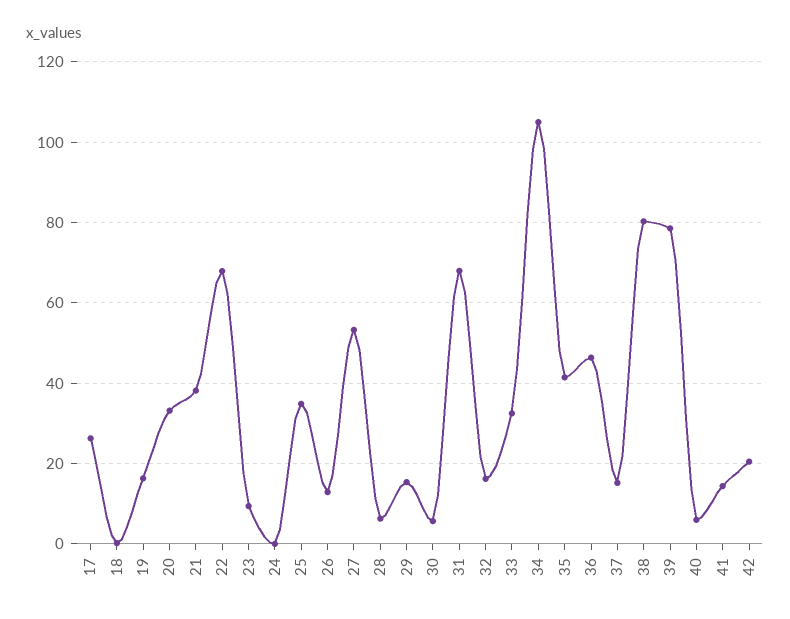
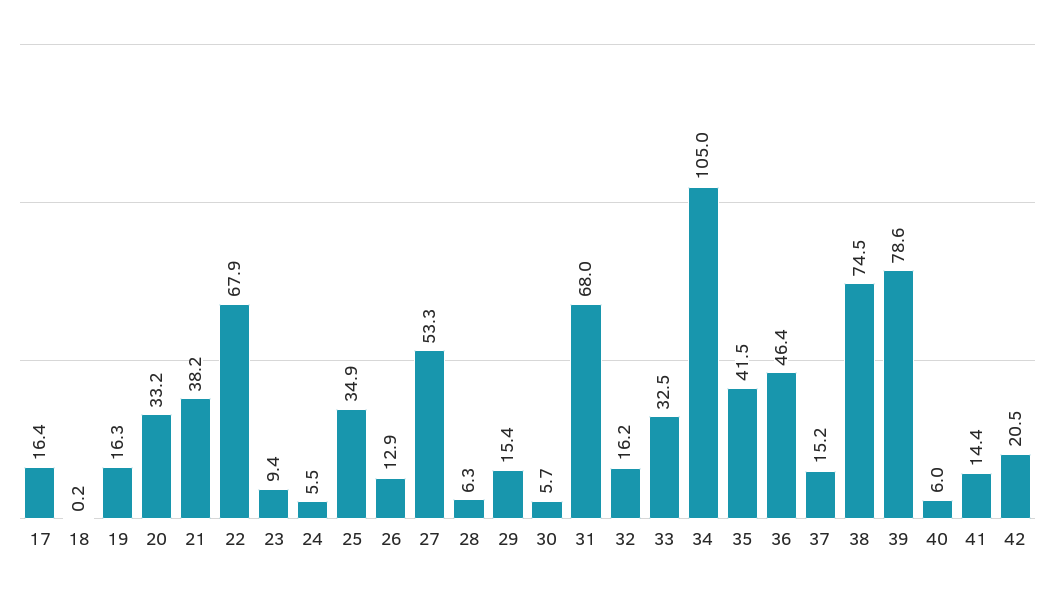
  {
-   "17": 26,
+   "17": 16.4,
    "18": 0.2,
    "19": 16.3,
    "20": 33.2,
    "21": 38.2,
    "22": 67.9,
    "23": 9.4,
-   "24": 0,
+   "24": 5.5,
    "25": 34.9,
    "26": 12.9,
    "27": 53.3,
    "28": 6.3,
    "29": 15.4,
    "30": 5.7,
    "31": 68,
    "32": 16.2,
    "33": 32.5,
    "34": 105,
    "35": 41.5,
    "36": 46.4,
    "37": 15.2,
-   "38": 80,
+   "38": 74.5,
    "39": 78.6,
    "40": 6,
    "41": 14.4,
    "42": 20.5
  }

